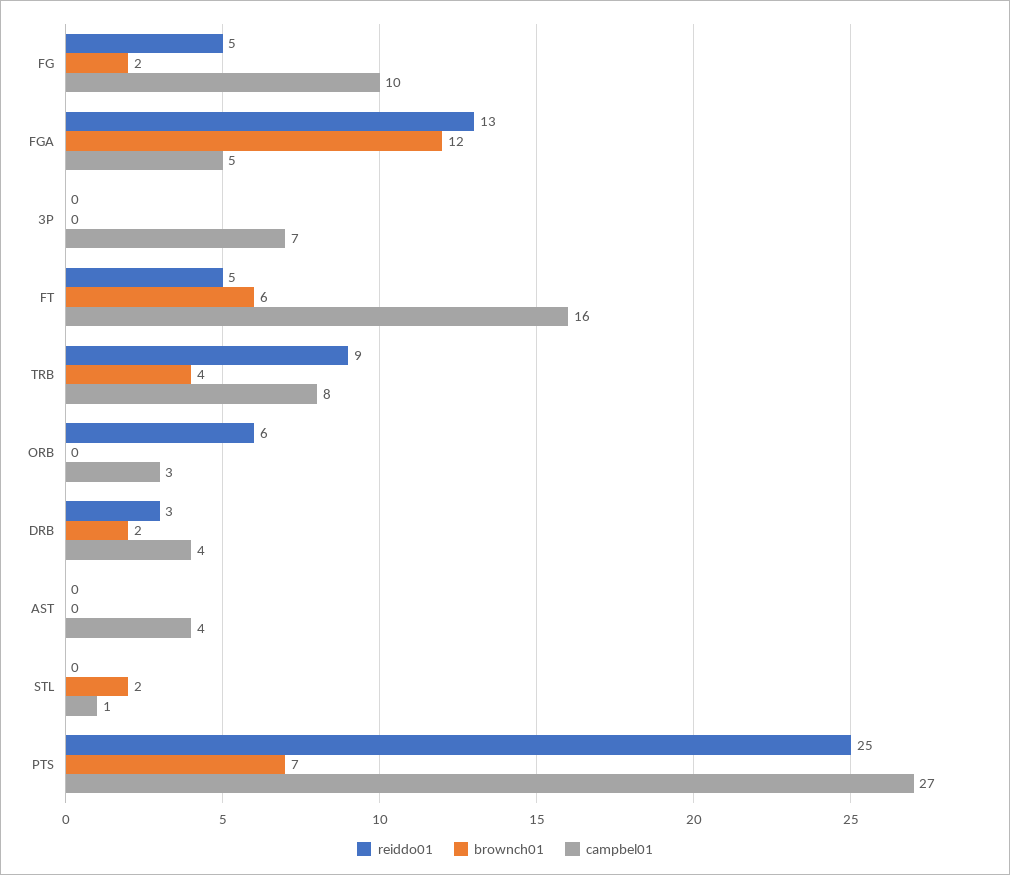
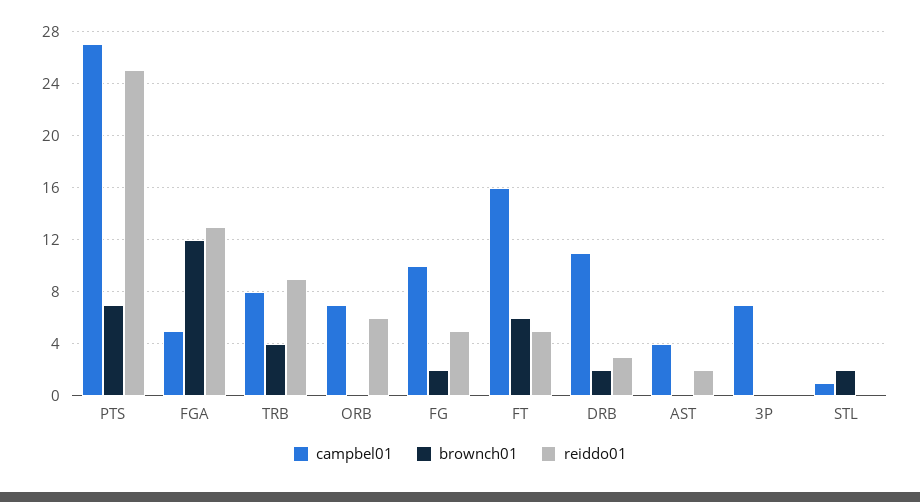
  {
    "reiddo01": {
      "FG": 5,
      "FGA": 13,
      "3P": 0,
      "FT": 5,
      "TRB": 9,
      "ORB": 6,
      "DRB": 3,
-     "AST": 0,
+     "AST": 2,
      "STL": 0,
      "PTS": 25
    },
    "brownch01": {
      "FG": 2,
      "FGA": 12,
      "3P": 0,
      "FT": 6,
      "TRB": 4,
      "ORB": 0,
      "DRB": 2,
      "AST": 0,
      "STL": 2,
      "PTS": 7
    },
    "campbel01": {
      "FG": 10,
      "FGA": 5,
      "3P": 7,
      "FT": 16,
      "TRB": 8,
-     "ORB": 3,
+     "ORB": 7,
-     "DRB": 4,
+     "DRB": 11,
      "AST": 4,
      "STL": 1,
      "PTS": 27
    }
  }

